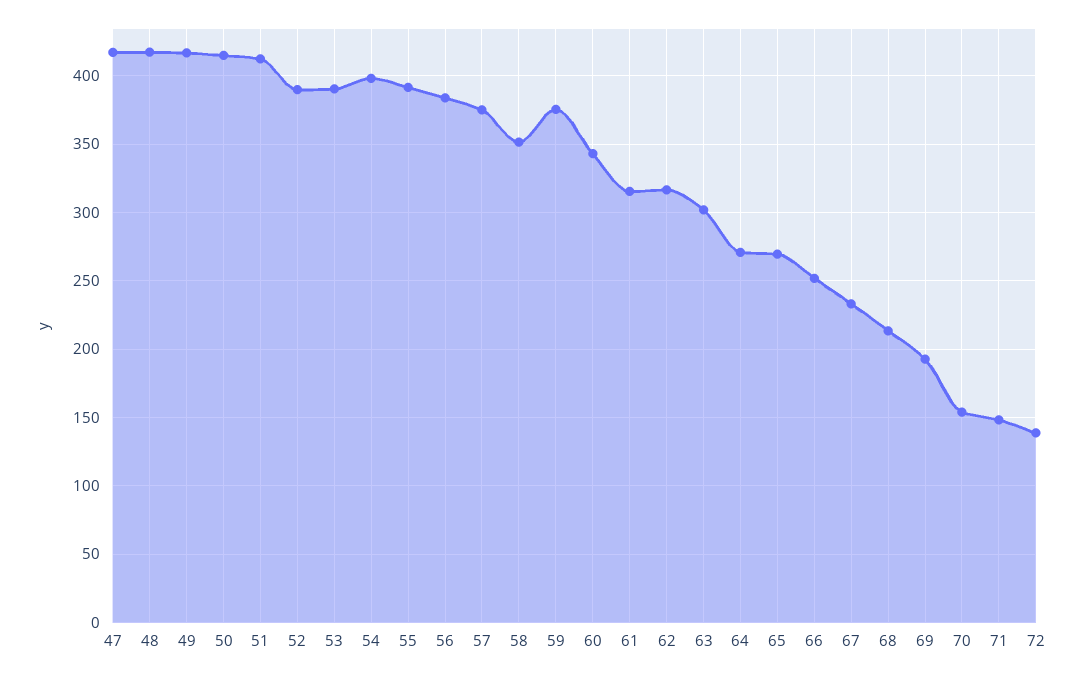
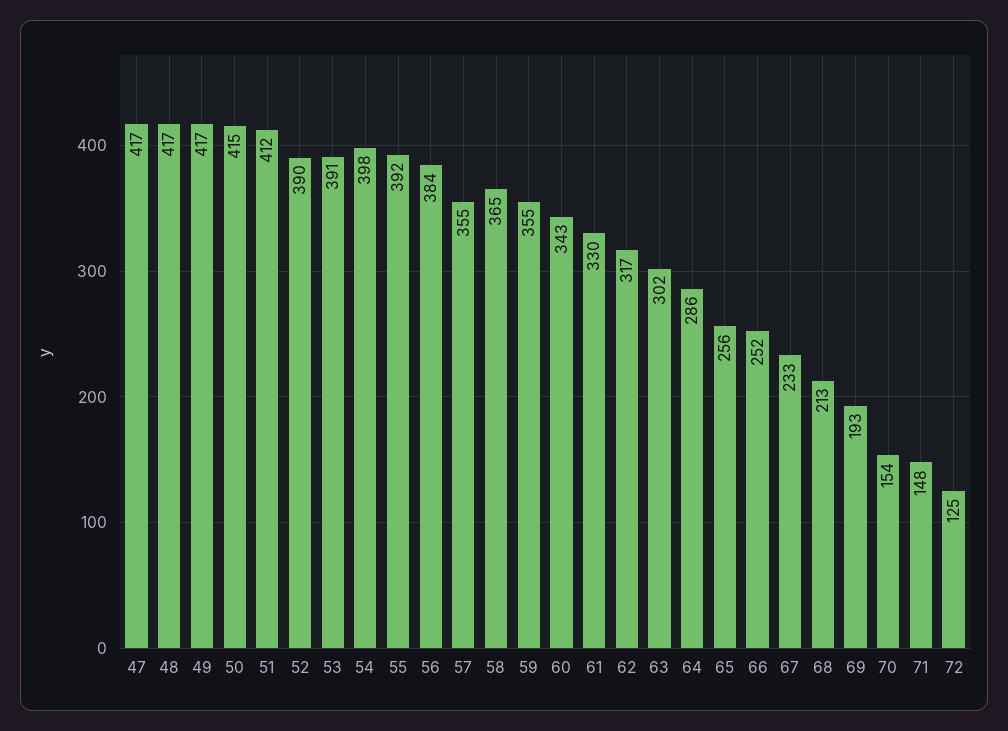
  {
    "47": 417,
    "48": 417,
    "49": 417,
    "50": 415,
    "51": 412,
    "52": 390,
    "53": 391,
    "54": 398,
    "55": 392,
    "56": 384,
-   "57": 375,
+   "57": 355,
-   "58": 350,
+   "58": 365,
-   "59": 375,
+   "59": 355,
    "60": 343,
-   "61": 315,
+   "61": 330,
    "62": 317,
    "63": 302,
-   "64": 270,
+   "64": 286,
-   "65": 270,
+   "65": 256,
    "66": 252,
    "67": 233,
    "68": 213,
    "69": 193,
    "70": 154,
    "71": 148,
-   "72": 140
+   "72": 125
  }

